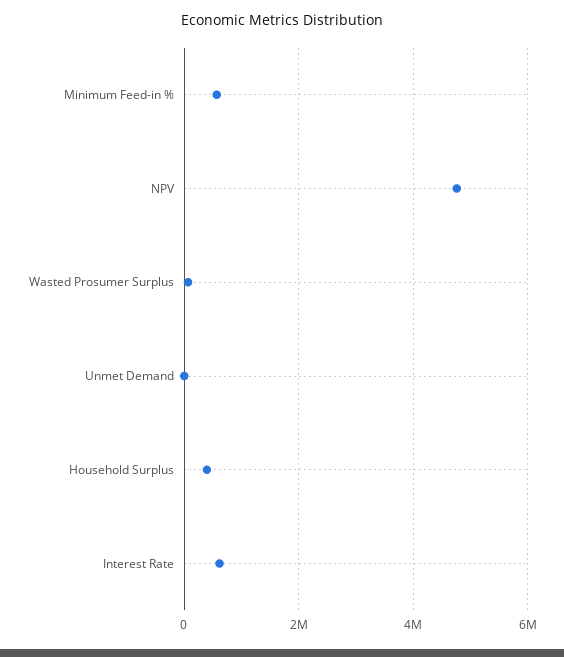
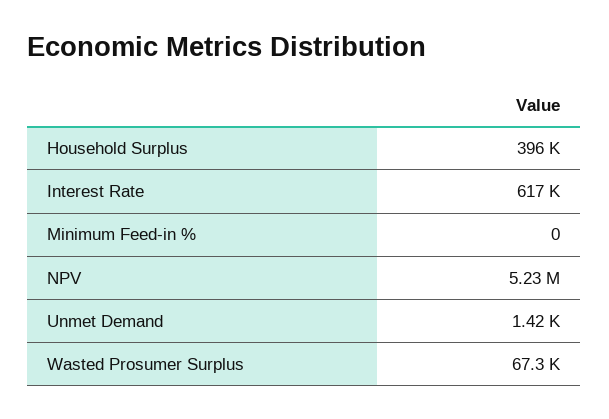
  {
-   "Minimum Feed-in %": 600000,
+   "Minimum Feed-in %": 0,
-   "NPV": 4800000,
+   "NPV": 5230000,
    "Wasted Prosumer Surplus": 67300,
    "Unmet Demand": 1420,
    "Household Surplus": 396000,
    "Interest Rate": 617000
  }

